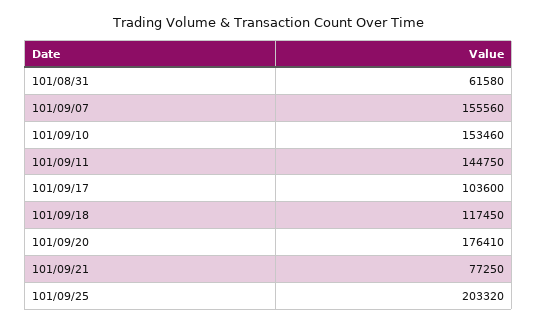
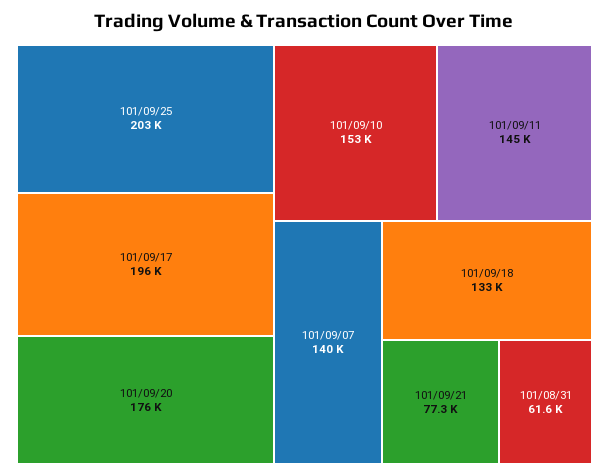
  {
    "101/08/31": 61580,
-   "101/09/07": 155560,
+   "101/09/07": 140000,
    "101/09/10": 153460,
    "101/09/11": 144750,
-   "101/09/17": 103600,
+   "101/09/17": 196000,
-   "101/09/18": 117450,
+   "101/09/18": 133000,
    "101/09/20": 176410,
    "101/09/21": 77250,
    "101/09/25": 203320
  }

